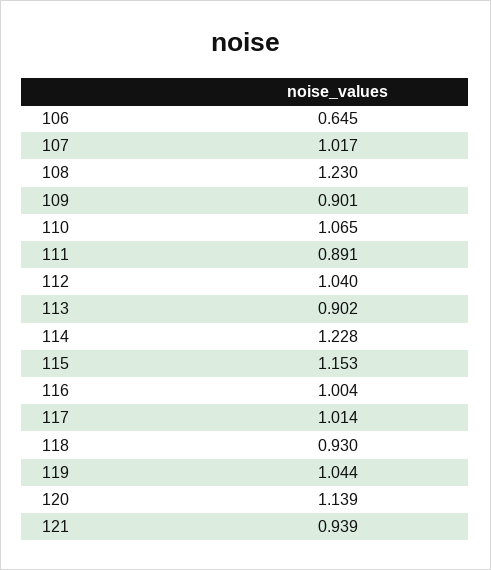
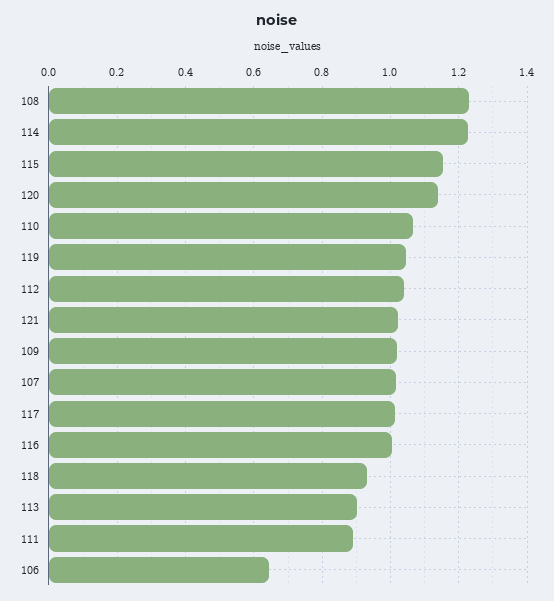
  {
    "106": 0.645,
    "107": 1.017,
    "108": 1.23,
-   "109": 0.901,
+   "109": 1.02,
    "110": 1.065,
    "111": 0.891,
    "112": 1.04,
    "113": 0.902,
    "114": 1.228,
    "115": 1.153,
    "116": 1.004,
    "117": 1.014,
    "118": 0.93,
    "119": 1.044,
    "120": 1.139,
-   "121": 0.939
+   "121": 1.02
  }

